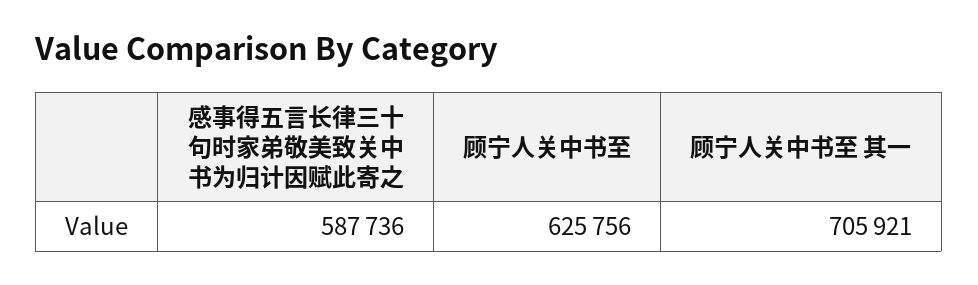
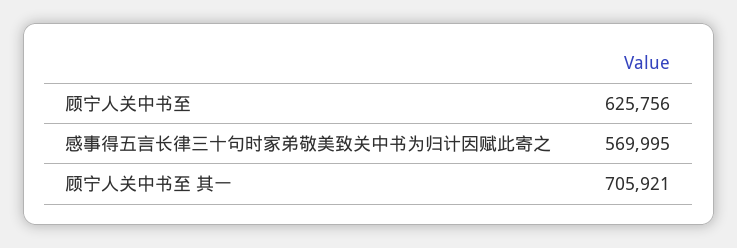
  {
-   "感事得五言长律三十句时家弟敬美致关中书为归计因赋此寄之": 587736,
+   "感事得五言长律三十句时家弟敬美致关中书为归计因赋此寄之": 569995,
    "顾宁人关中书至": 625756,
    "顾宁人关中书至 其一": 705921
  }

